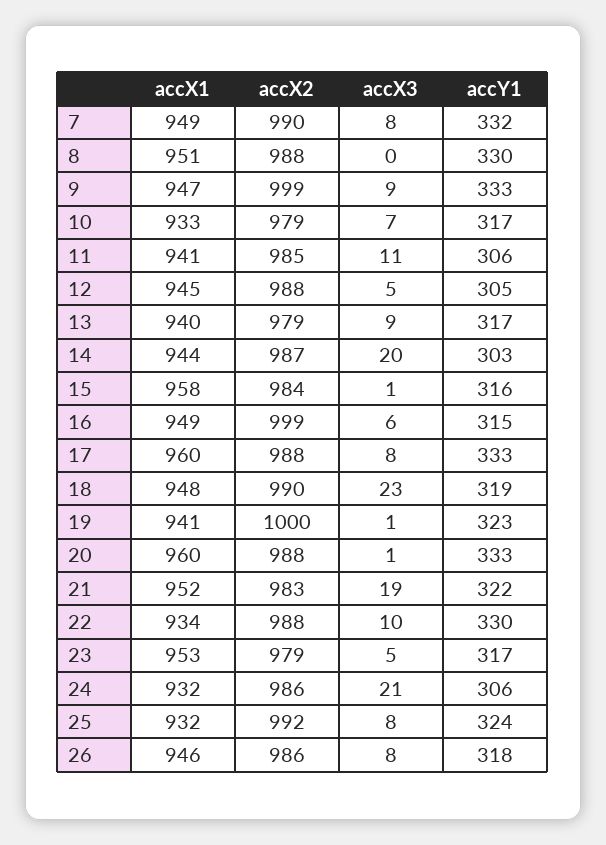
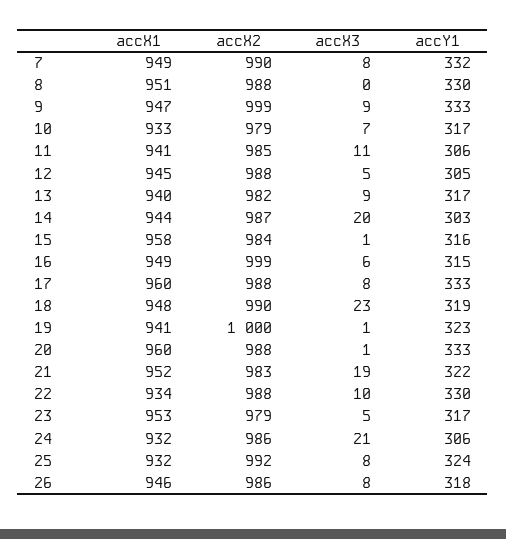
  {
    "accX1": {
      "7": 949,
      "8": 951,
      "9": 947,
      "10": 933,
      "11": 941,
      "12": 945,
      "13": 940,
      "14": 944,
      "15": 958,
      "16": 949,
      "17": 960,
      "18": 948,
      "19": 941,
      "20": 960,
      "21": 952,
      "22": 934,
      "23": 953,
      "24": 932,
      "25": 932,
      "26": 946
    },
    "accX2": {
      "7": 990,
      "8": 988,
      "9": 999,
      "10": 979,
      "11": 985,
      "12": 988,
-     "13": 979,
+     "13": 982,
      "14": 987,
      "15": 984,
      "16": 999,
      "17": 988,
      "18": 990,
      "19": 1000,
      "20": 988,
      "21": 983,
      "22": 988,
      "23": 979,
      "24": 986,
      "25": 992,
      "26": 986
    },
    "accX3": {
      "7": 8,
      "8": 0,
      "9": 9,
      "10": 7,
      "11": 11,
      "12": 5,
      "13": 9,
      "14": 20,
      "15": 1,
      "16": 6,
      "17": 8,
      "18": 23,
      "19": 1,
      "20": 1,
      "21": 19,
      "22": 10,
      "23": 5,
      "24": 21,
      "25": 8,
      "26": 8
    },
    "accY1": {
      "7": 332,
      "8": 330,
      "9": 333,
      "10": 317,
      "11": 306,
      "12": 305,
      "13": 317,
      "14": 303,
      "15": 316,
      "16": 315,
      "17": 333,
      "18": 319,
      "19": 323,
      "20": 333,
      "21": 322,
      "22": 330,
      "23": 317,
      "24": 306,
      "25": 324,
      "26": 318
    }
  }

